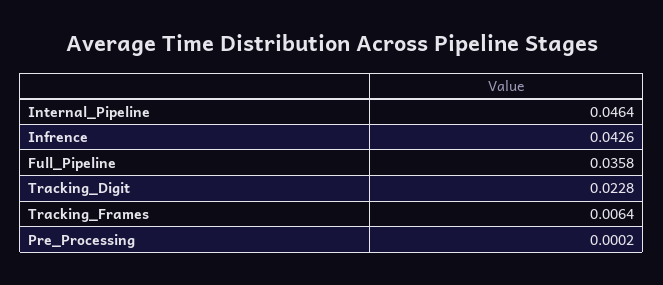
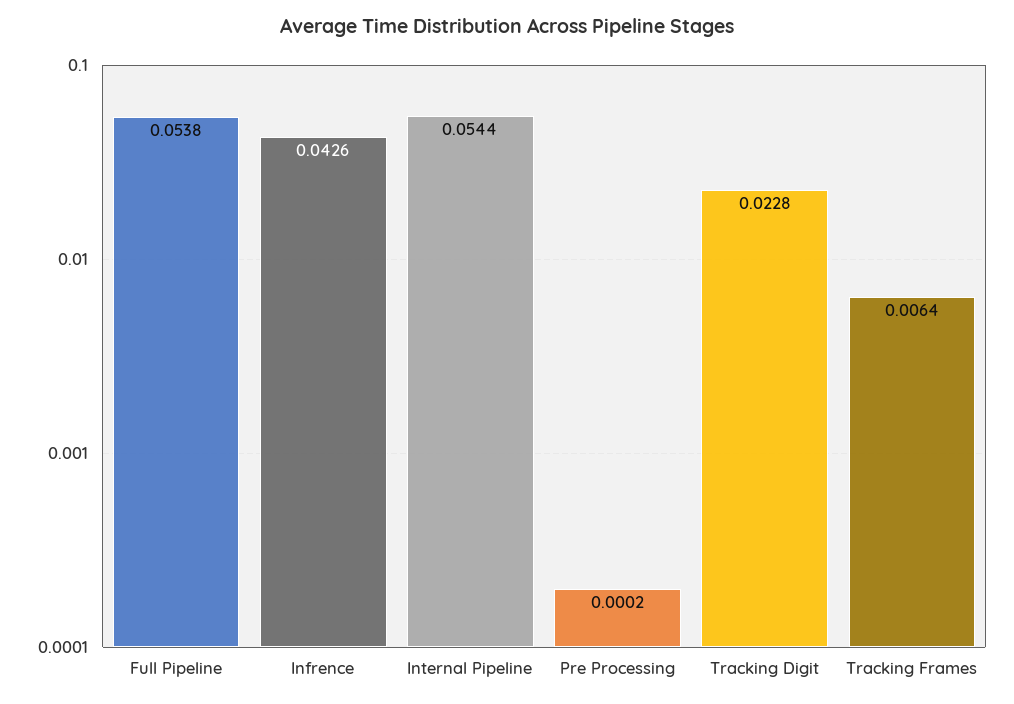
  {
-   "Internal_Pipeline": 0.0464,
+   "Internal_Pipeline": 0.0544,
    "Infrence": 0.0426,
-   "Full_Pipeline": 0.0358,
+   "Full_Pipeline": 0.0538,
    "Tracking_Digit": 0.0228,
    "Tracking_Frames": 0.0064,
    "Pre_Processing": 0.0002
  }

